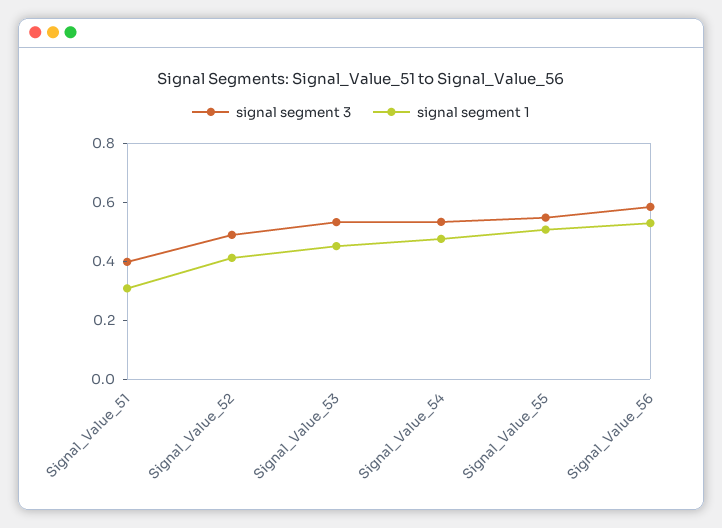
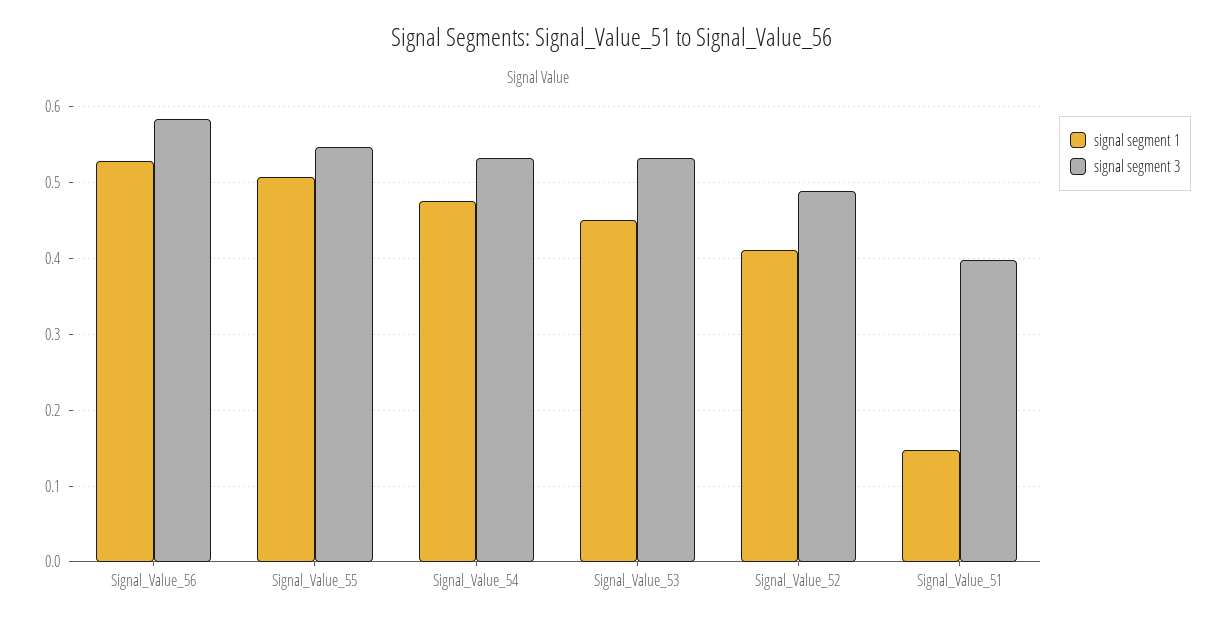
  {
    "signal segment 3": {
      "Signal_Value_51": 0.4,
      "Signal_Value_52": 0.49,
      "Signal_Value_53": 0.53,
      "Signal_Value_54": 0.53,
      "Signal_Value_55": 0.55,
      "Signal_Value_56": 0.58
    },
    "signal segment 1": {
-     "Signal_Value_51": 0.3,
+     "Signal_Value_51": 0.15,
      "Signal_Value_52": 0.41,
      "Signal_Value_53": 0.45,
      "Signal_Value_54": 0.48,
      "Signal_Value_55": 0.51,
      "Signal_Value_56": 0.53
    }
  }

